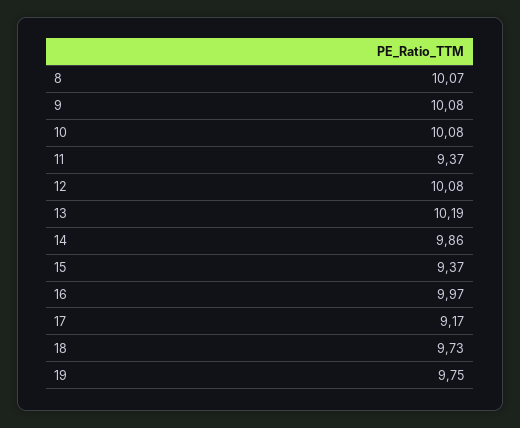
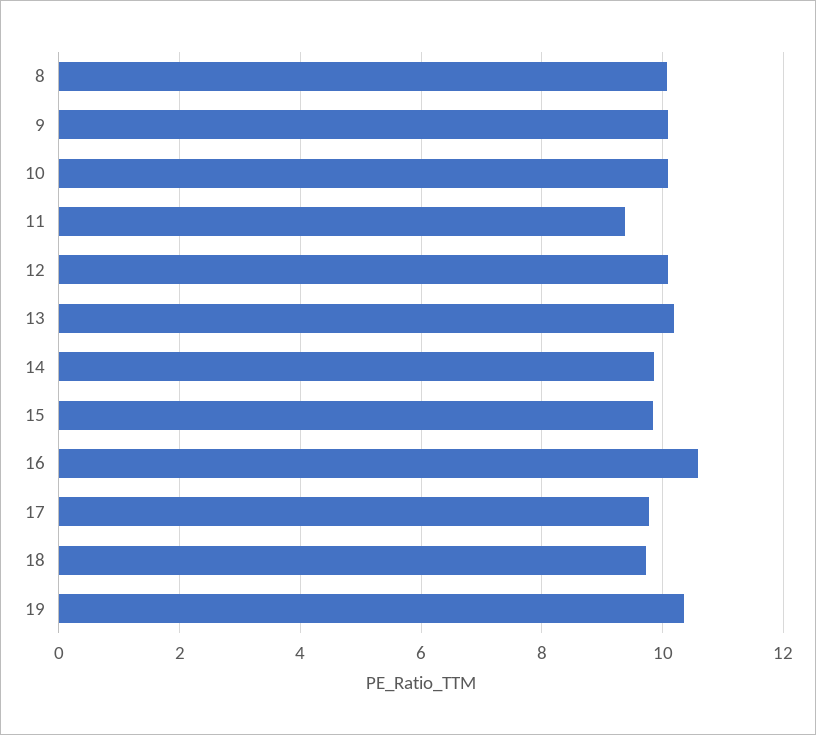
  {
    "8": 10.07,
    "9": 10.08,
    "10": 10.08,
    "11": 9.37,
    "12": 10.08,
    "13": 10.19,
    "14": 9.86,
-   "15": 9.37,
+   "15": 9.8,
-   "16": 9.97,
+   "16": 10.6,
-   "17": 9.17,
+   "17": 9.8,
    "18": 9.73,
-   "19": 9.75
+   "19": 10.4
  }

